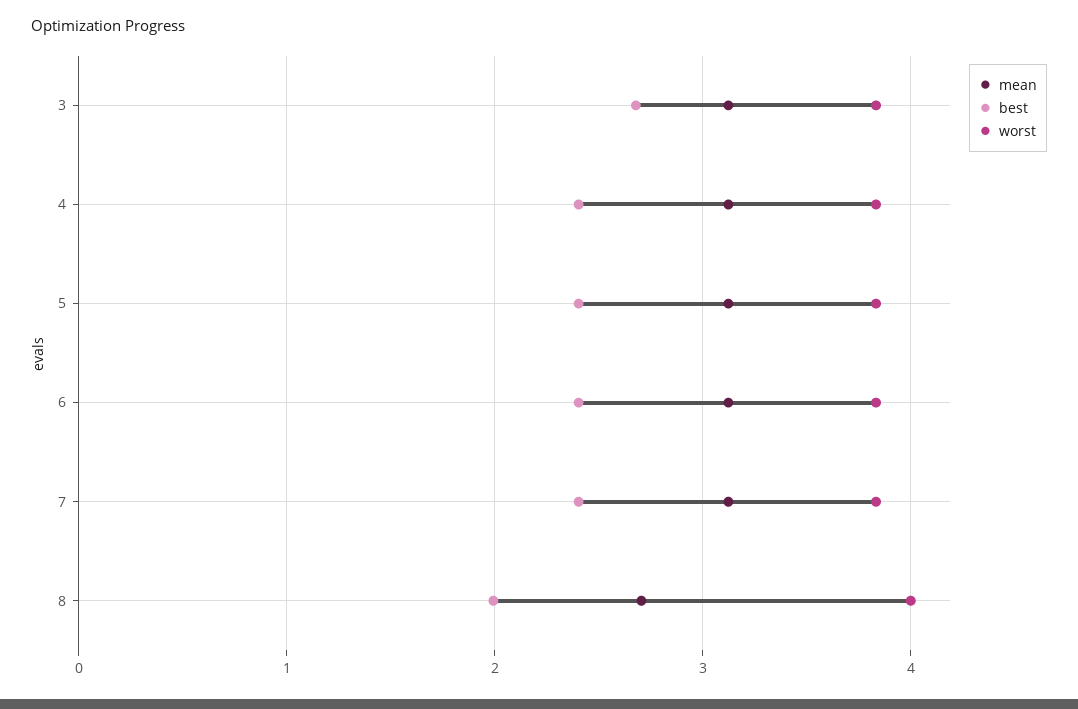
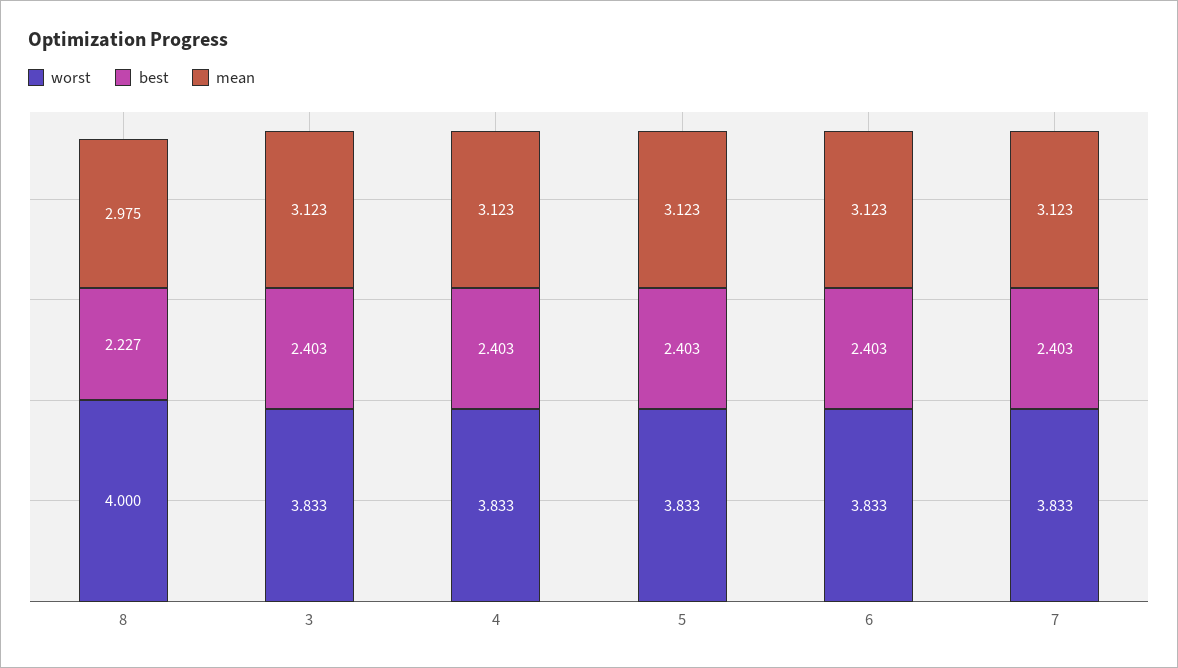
  {
    "mean": {
      "3": 3.123,
      "4": 3.123,
      "5": 3.123,
      "6": 3.123,
      "7": 3.123,
-     "8": 2.7
+     "8": 2.975
    },
    "best": {
-     "3": 2.7,
+     "3": 2.403,
      "4": 2.403,
      "5": 2.403,
      "6": 2.403,
      "7": 2.403,
-     "8": 2
+     "8": 2.227
    },
    "worst": {
      "3": 3.833,
      "4": 3.833,
      "5": 3.833,
      "6": 3.833,
      "7": 3.833,
      "8": 4
    }
  }

